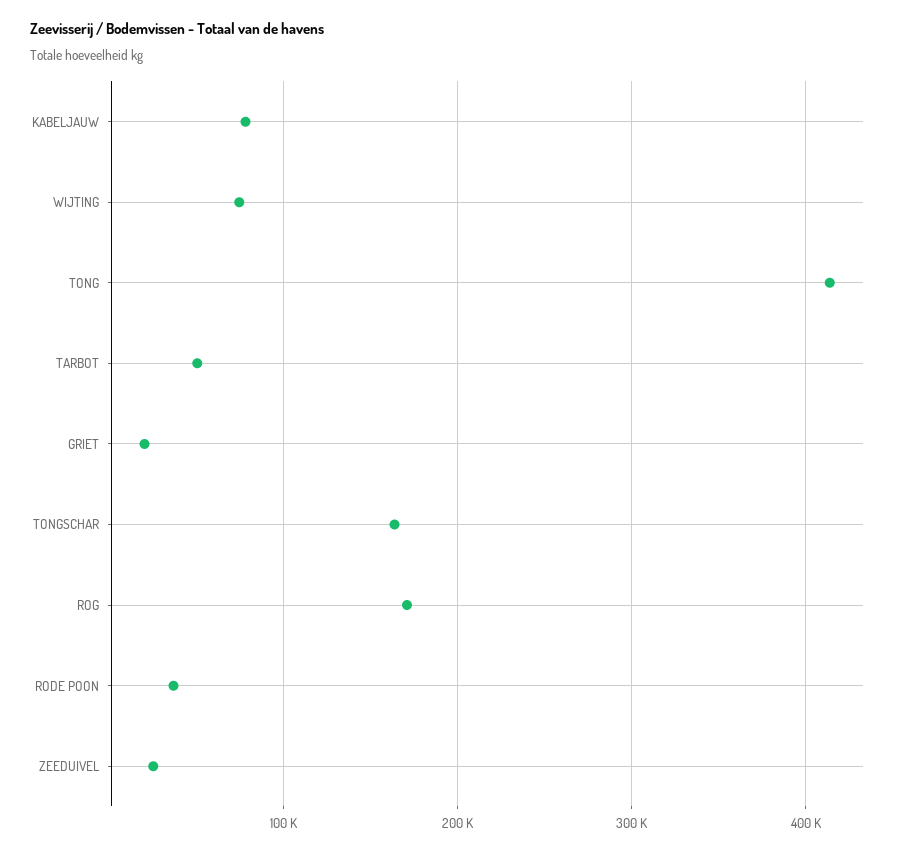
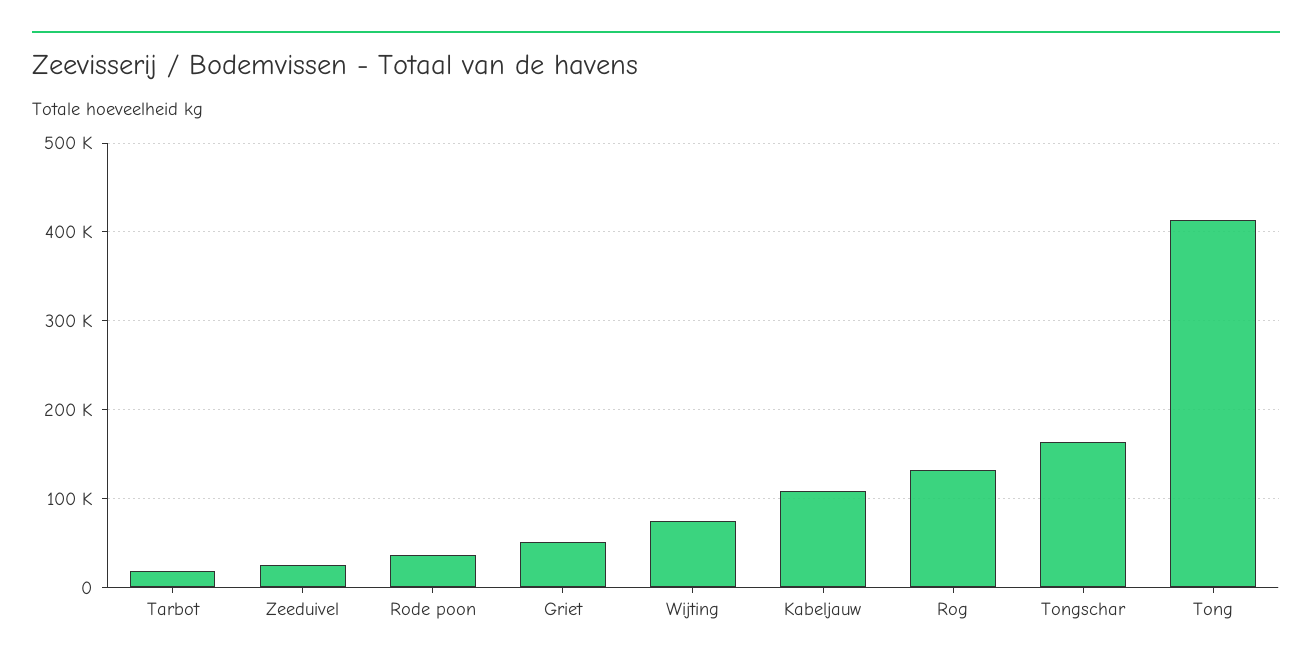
  {
-   "KABELJAUW": 80000,
+   "KABELJAUW": 110000,
    "WIJTING": 70000,
    "TONG": 410000,
-   "TARBOT": 50000,
+   "TARBOT": 20000,
-   "GRIET": 20000,
+   "GRIET": 50000,
    "TONGSCHAR": 160000,
-   "ROG": 170000,
+   "ROG": 130000,
    "RODE POON": 40000,
    "ZEEDUIVEL": 30000
  }

